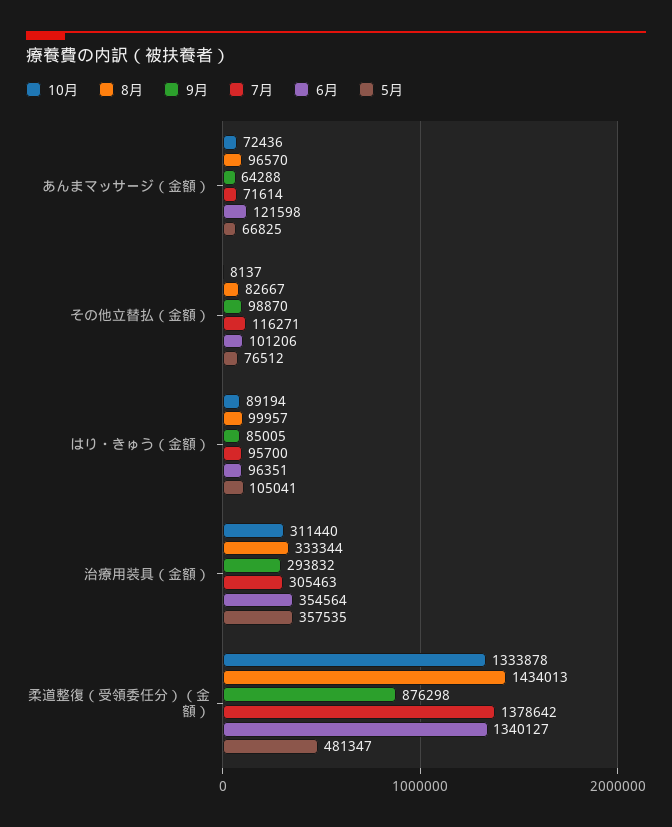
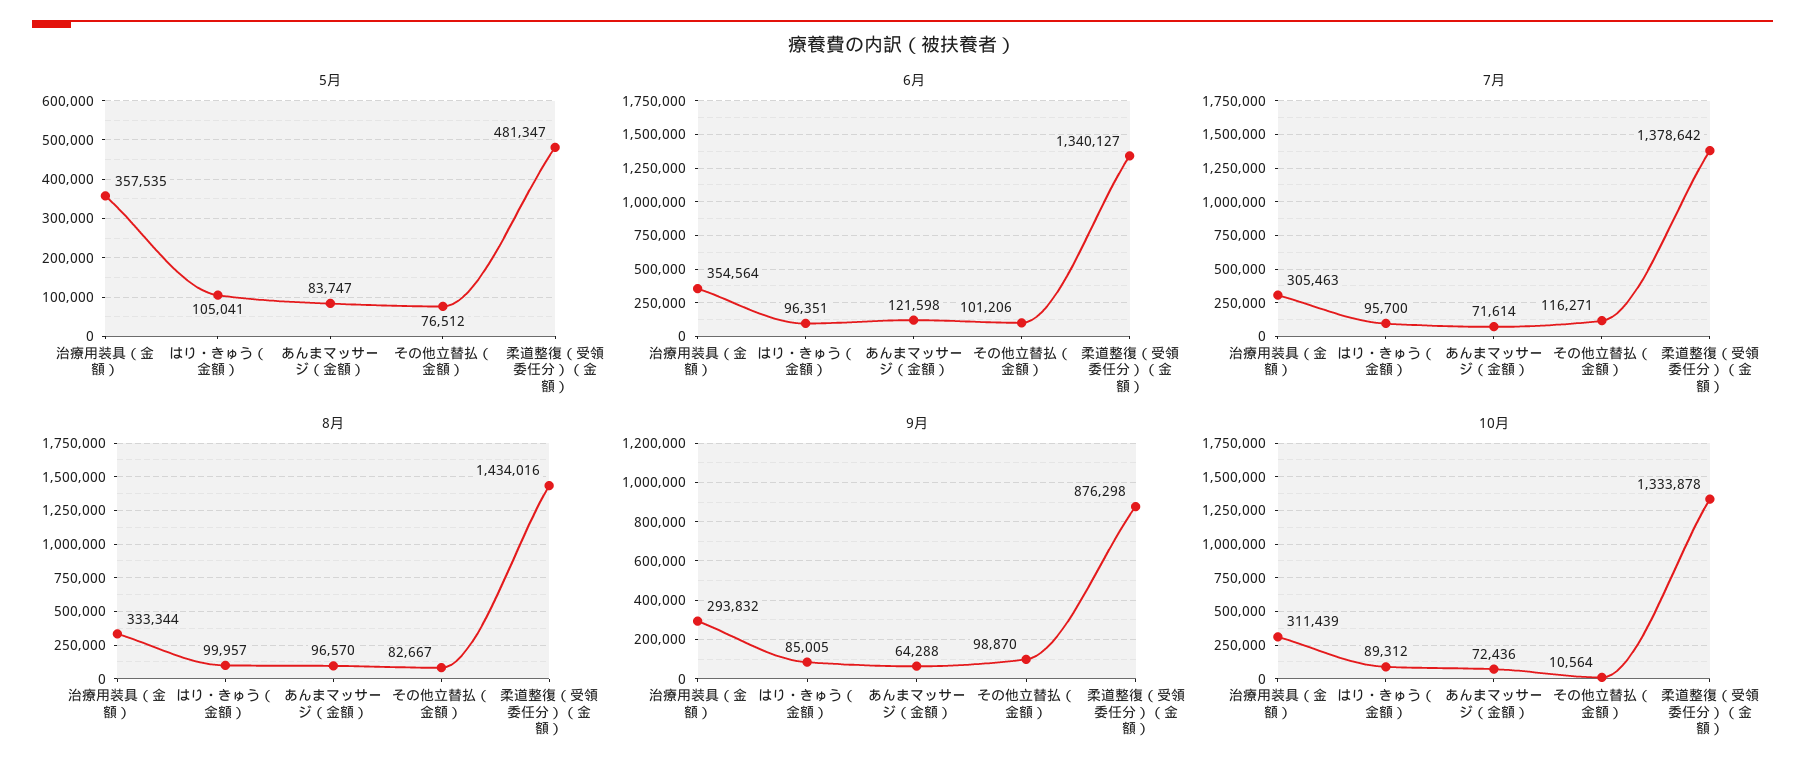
  {
    "10月": {
      "あんまマッサージ（金額）": 72436,
-     "その他立替払（金額）": 8137,
+     "その他立替払（金額）": 10564,
-     "はり・きゅう（金額）": 89194,
+     "はり・きゅう（金額）": 89312,
-     "治療用装具（金額）": 311440,
+     "治療用装具（金額）": 311439,
      "柔道整復（受領委任分）（金額）": 1333878
    },
    "8月": {
      "あんまマッサージ（金額）": 96570,
      "その他立替払（金額）": 82667,
      "はり・きゅう（金額）": 99957,
      "治療用装具（金額）": 333344,
-     "柔道整復（受領委任分）（金額）": 1434013
+     "柔道整復（受領委任分）（金額）": 1434016
    },
    "9月": {
      "あんまマッサージ（金額）": 64288,
      "その他立替払（金額）": 98870,
      "はり・きゅう（金額）": 85005,
      "治療用装具（金額）": 293832,
      "柔道整復（受領委任分）（金額）": 876298
    },
    "7月": {
      "あんまマッサージ（金額）": 71614,
      "その他立替払（金額）": 116271,
      "はり・きゅう（金額）": 95700,
      "治療用装具（金額）": 305463,
      "柔道整復（受領委任分）（金額）": 1378642
    },
    "6月": {
      "あんまマッサージ（金額）": 121598,
      "その他立替払（金額）": 101206,
      "はり・きゅう（金額）": 96351,
      "治療用装具（金額）": 354564,
      "柔道整復（受領委任分）（金額）": 1340127
    },
    "5月": {
-     "あんまマッサージ（金額）": 66825,
+     "あんまマッサージ（金額）": 83747,
      "その他立替払（金額）": 76512,
      "はり・きゅう（金額）": 105041,
      "治療用装具（金額）": 357535,
      "柔道整復（受領委任分）（金額）": 481347
    }
  }

